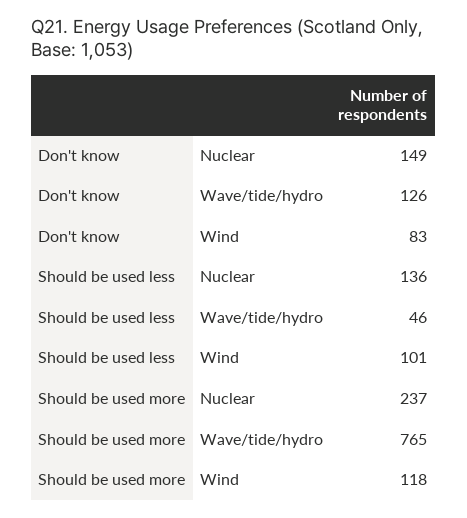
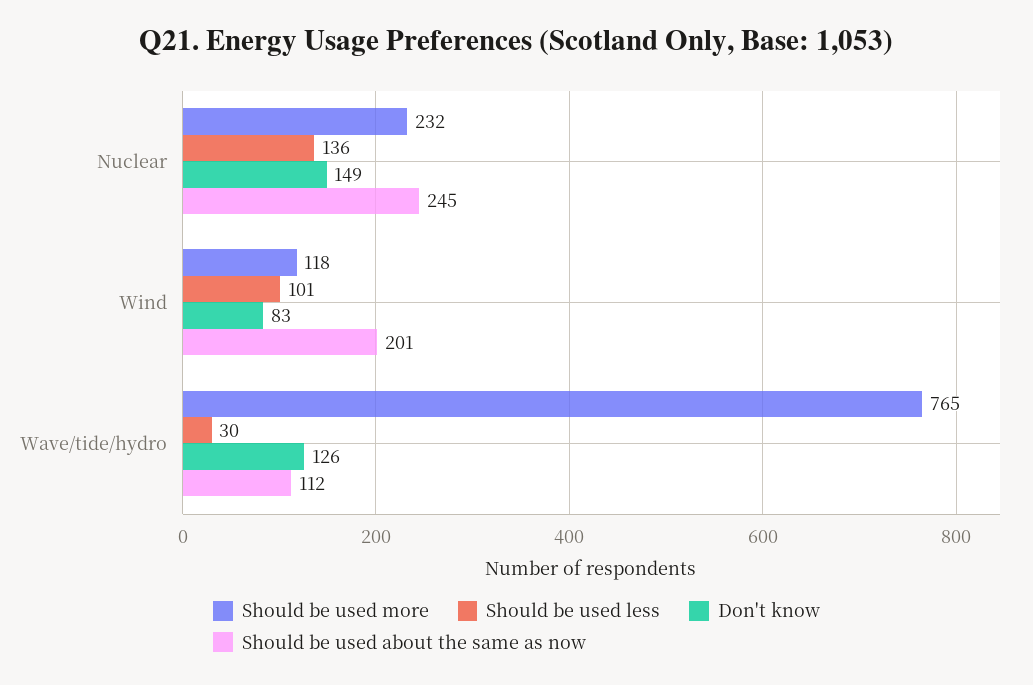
  {
    "Don't know": {
      "Nuclear": 149,
      "Wave/tide/hydro": 126,
      "Wind": 83
    },
    "Should be used less": {
      "Nuclear": 136,
-     "Wave/tide/hydro": 46,
+     "Wave/tide/hydro": 30,
      "Wind": 101
    },
    "Should be used more": {
-     "Nuclear": 237,
+     "Nuclear": 232,
      "Wave/tide/hydro": 765,
      "Wind": 118
-   }
+   },
+   "Should be used about the same as now": {
+     "Nuclear": 245,
+     "Wind": 201,
+     "Wave/tide/hydro": 112
+   }
  }

